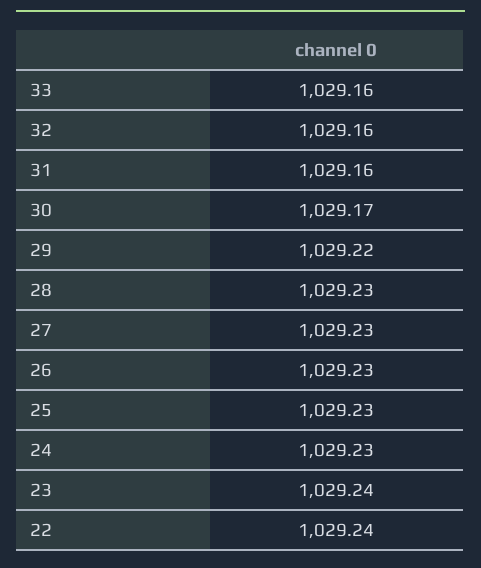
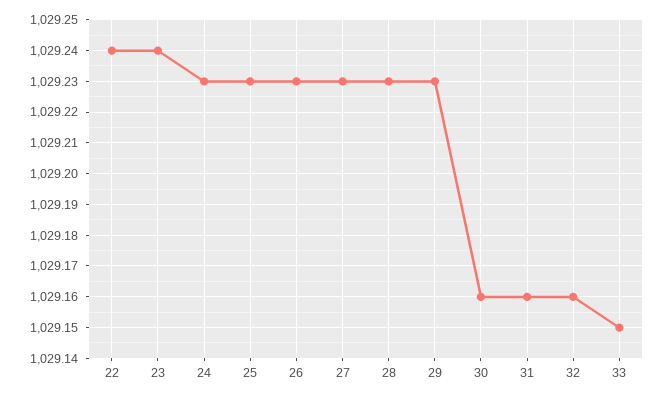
  {
-   "33": 1029.16,
+   "33": 1029.15,
    "32": 1029.16,
    "31": 1029.16,
-   "30": 1029.17,
+   "30": 1029.16,
-   "29": 1029.22,
+   "29": 1029.23,
    "28": 1029.23,
    "27": 1029.23,
    "26": 1029.23,
    "25": 1029.23,
    "24": 1029.23,
    "23": 1029.24,
    "22": 1029.24
  }

